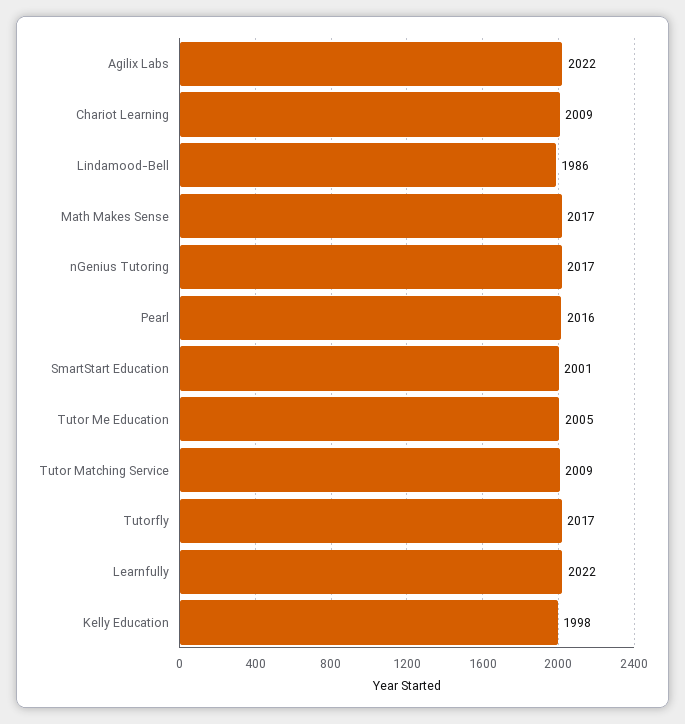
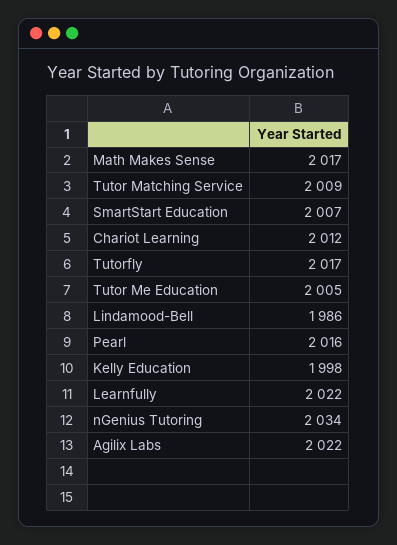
  {
    "Agilix Labs": 2022,
-   "Chariot Learning": 2009,
+   "Chariot Learning": 2012,
    "Lindamood-Bell": 1986,
    "Math Makes Sense": 2017,
-   "nGenius Tutoring": 2017,
+   "nGenius Tutoring": 2034,
    "Pearl": 2016,
-   "SmartStart Education": 2001,
+   "SmartStart Education": 2007,
    "Tutor Me Education": 2005,
    "Tutor Matching Service": 2009,
    "Tutorfly": 2017,
    "Learnfully": 2022,
    "Kelly Education": 1998
  }

